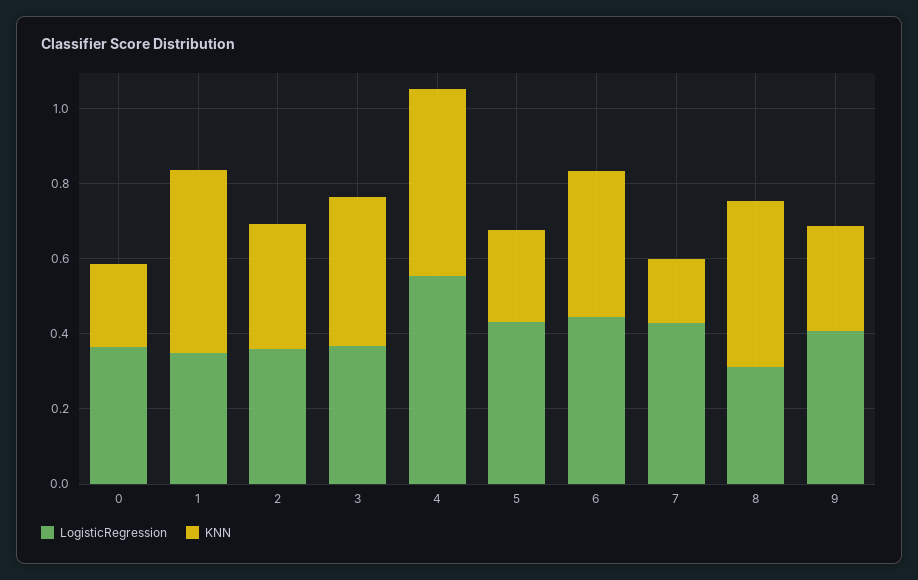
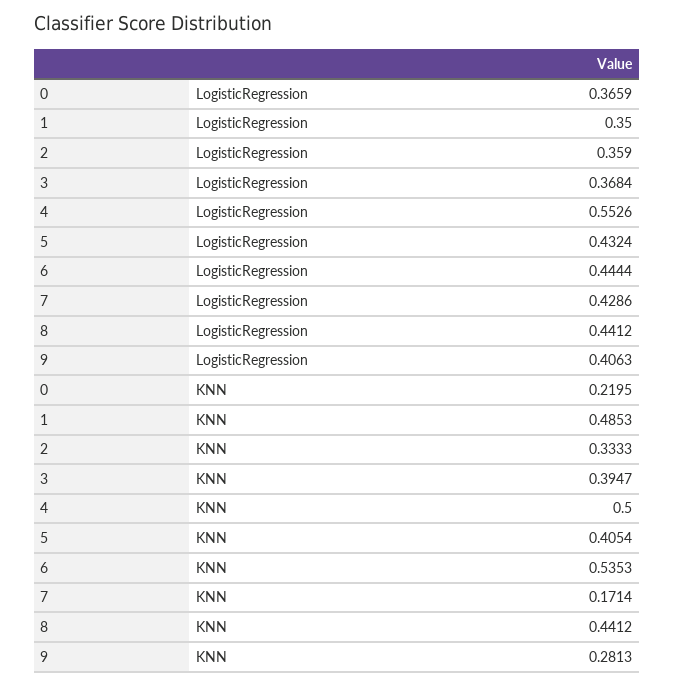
  {
    "LogisticRegression": {
      "0": 0.3659,
      "1": 0.35,
      "2": 0.359,
      "3": 0.3684,
      "4": 0.5526,
      "5": 0.4324,
      "6": 0.4444,
      "7": 0.4286,
-     "8": 0.3,
+     "8": 0.4412,
      "9": 0.4063
    },
    "KNN": {
      "0": 0.2195,
      "1": 0.4853,
      "2": 0.3333,
      "3": 0.3947,
      "4": 0.5,
-     "5": 0.25,
+     "5": 0.4054,
-     "6": 0.4,
+     "6": 0.5353,
      "7": 0.1714,
      "8": 0.4412,
      "9": 0.2813
    }
  }

